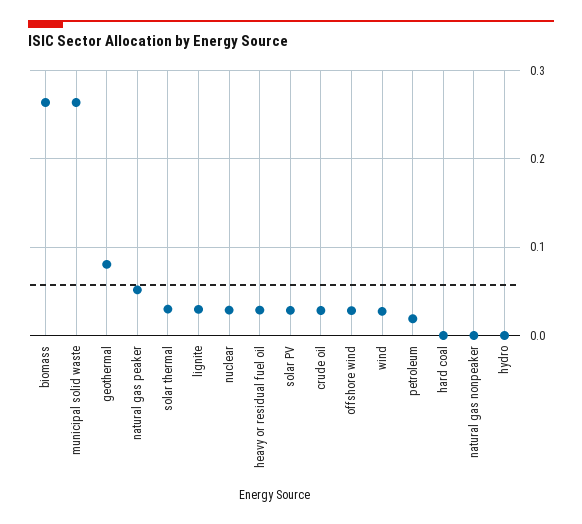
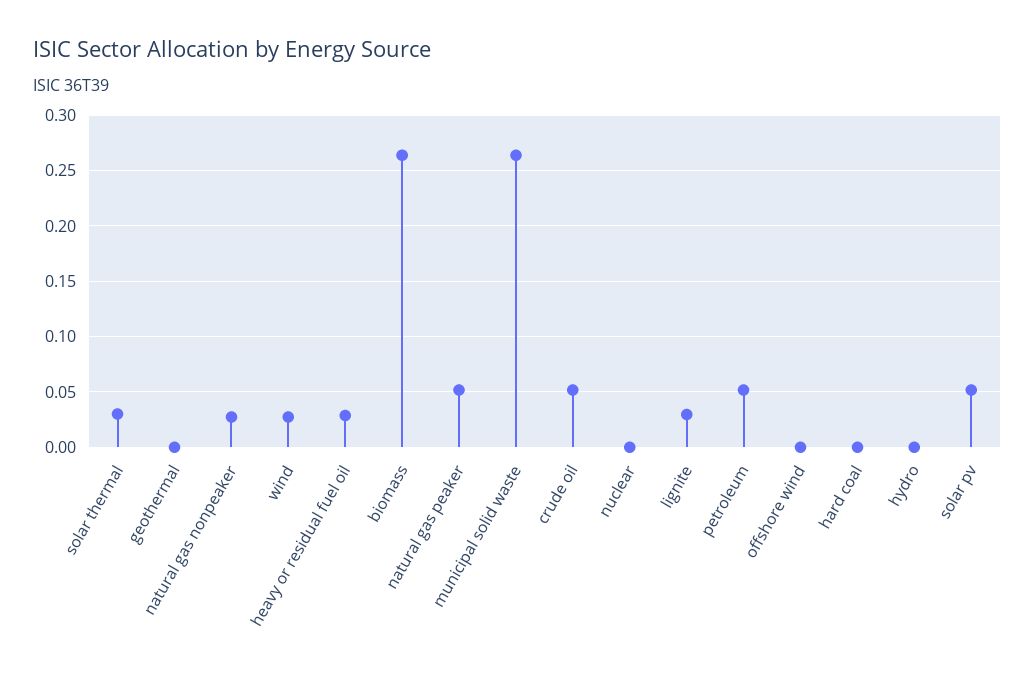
  {
    "biomass": 0.26,
    "municipal solid waste": 0.26,
-   "geothermal": 0.08,
+   "geothermal": 0,
    "natural gas peaker": 0.05,
    "solar thermal": 0.03,
    "lignite": 0.03,
-   "nuclear": 0.03,
+   "nuclear": 0,
    "heavy or residual fuel oil": 0.03,
-   "solar PV": 0.03,
+   "solar PV": 0.05,
-   "crude oil": 0.03,
+   "crude oil": 0.05,
-   "offshore wind": 0.03,
+   "offshore wind": 0,
    "wind": 0.03,
-   "petroleum": 0.02,
+   "petroleum": 0.05,
    "hard coal": 0,
-   "natural gas nonpeaker": 0,
+   "natural gas nonpeaker": 0.03,
    "hydro": 0
  }

